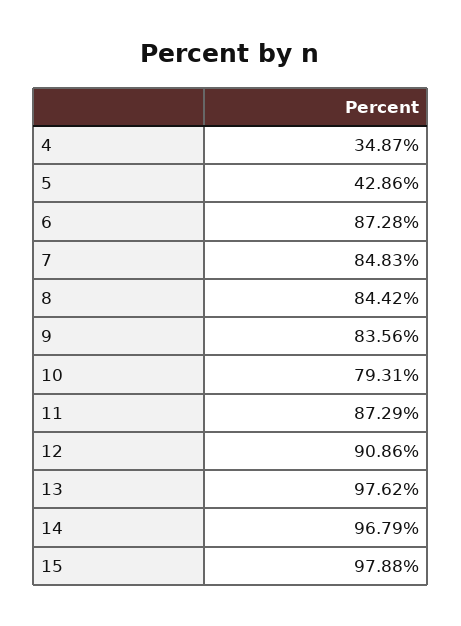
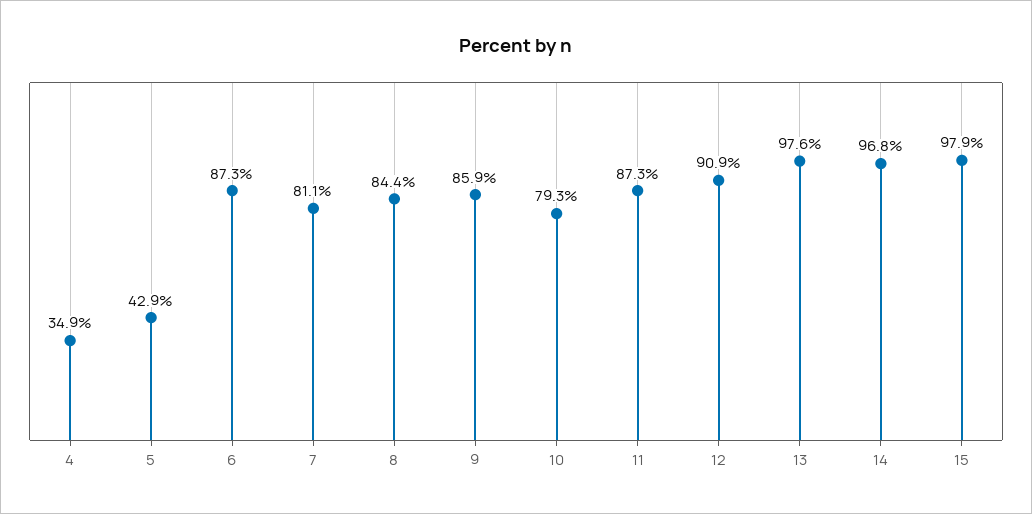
  {
    "4": 34.87,
    "5": 42.86,
    "6": 87.28,
-   "7": 84.83,
+   "7": 81.1,
    "8": 84.42,
-   "9": 83.56,
+   "9": 85.9,
    "10": 79.31,
    "11": 87.29,
    "12": 90.86,
    "13": 97.62,
    "14": 96.79,
    "15": 97.88
  }

